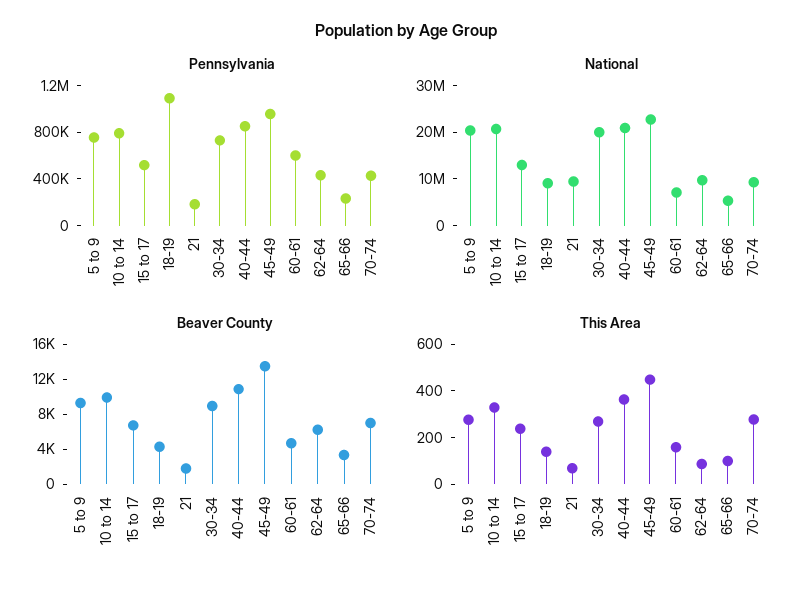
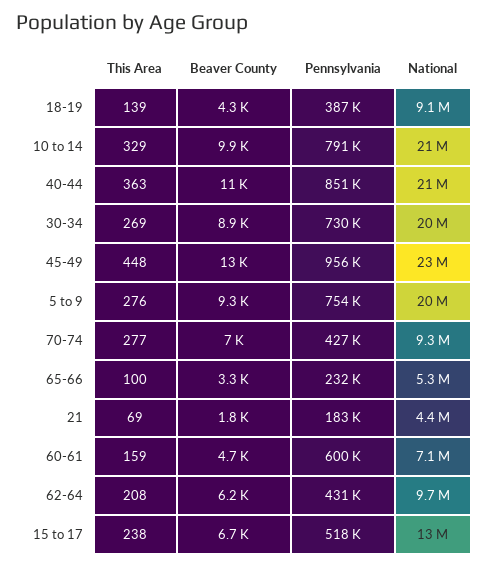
  {
    "Pennsylvania": {
      "5 to 9": 754000,
      "10 to 14": 791000,
      "15 to 17": 518000,
-     "18-19": 1100000,
+     "18-19": 387000,
      "21": 183000,
      "30-34": 730000,
      "40-44": 851000,
      "45-49": 956000,
      "60-61": 600000,
      "62-64": 431000,
      "65-66": 232000,
      "70-74": 427000
    },
    "National": {
      "5 to 9": 20000000,
      "10 to 14": 21000000,
      "15 to 17": 13000000,
      "18-19": 9100000,
-     "21": 10000000,
+     "21": 4400000,
      "30-34": 20000000,
      "40-44": 21000000,
      "45-49": 23000000,
      "60-61": 7100000,
      "62-64": 9700000,
      "65-66": 5300000,
      "70-74": 9300000
    },
    "Beaver County": {
      "5 to 9": 9300,
      "10 to 14": 9900,
      "15 to 17": 6700,
      "18-19": 4300,
      "21": 1800,
      "30-34": 8900,
      "40-44": 11000,
      "45-49": 13000,
      "60-61": 4700,
      "62-64": 6200,
      "65-66": 3300,
      "70-74": 7000
    },
    "This Area": {
      "5 to 9": 276,
      "10 to 14": 329,
      "15 to 17": 238,
      "18-19": 139,
      "21": 69,
      "30-34": 269,
      "40-44": 363,
      "45-49": 448,
      "60-61": 159,
-     "62-64": 100,
+     "62-64": 208,
      "65-66": 100,
      "70-74": 277
    }
  }

